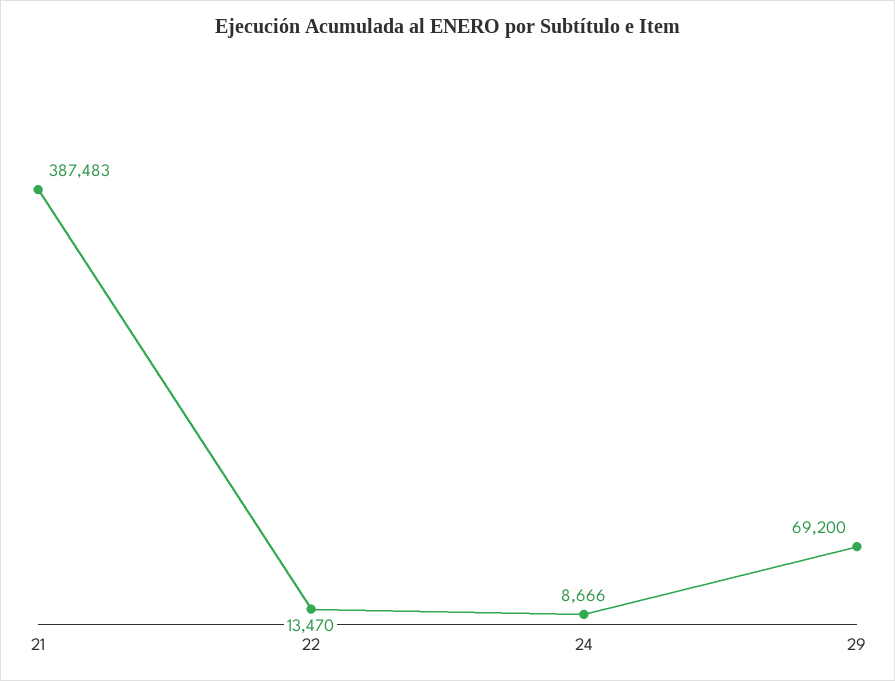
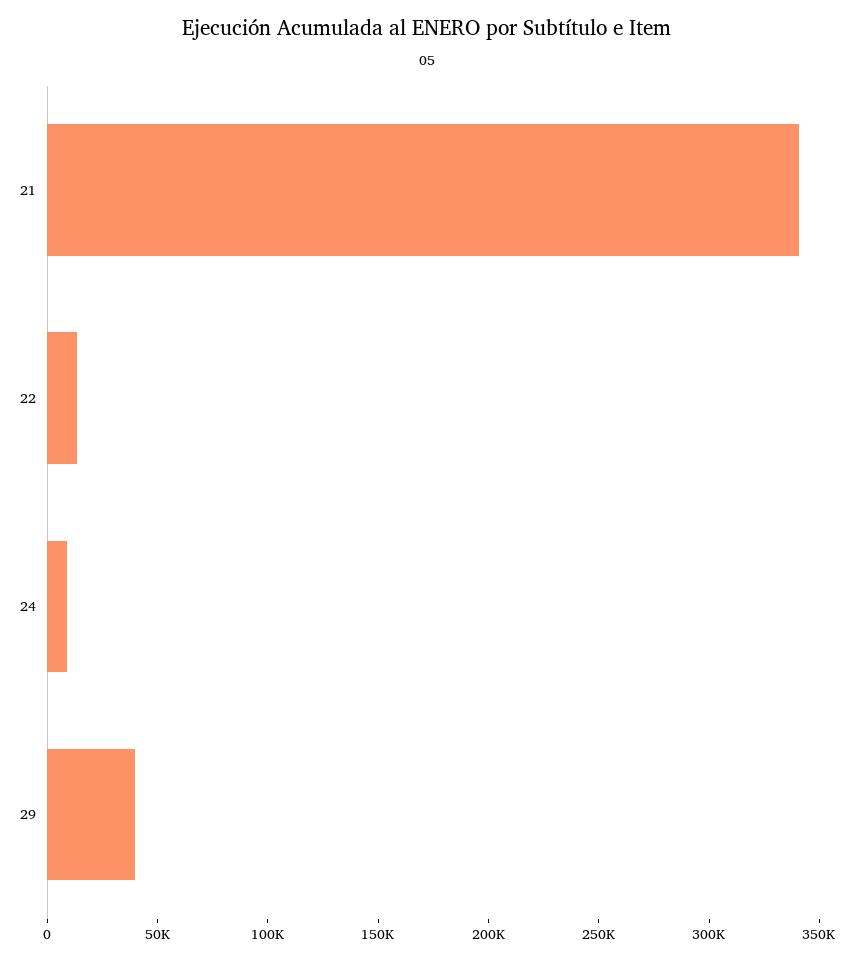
  {
-   "21": 387483,
+   "21": 340000,
    "22": 13470,
    "24": 8666,
-   "29": 69200
+   "29": 40000
  }

